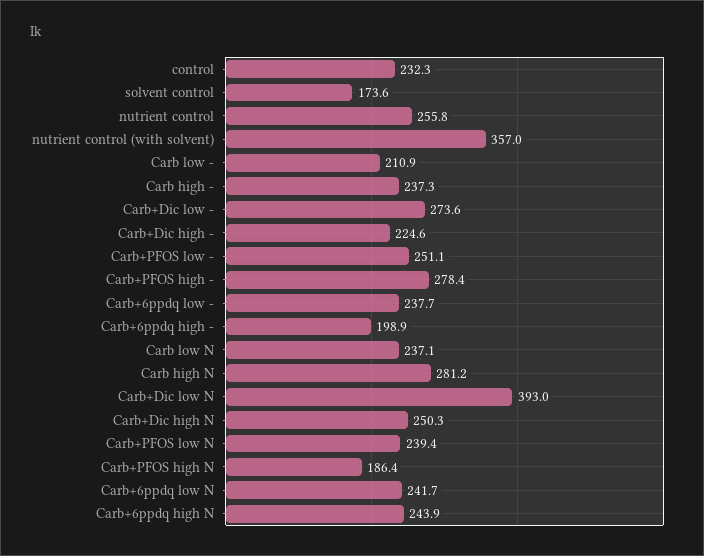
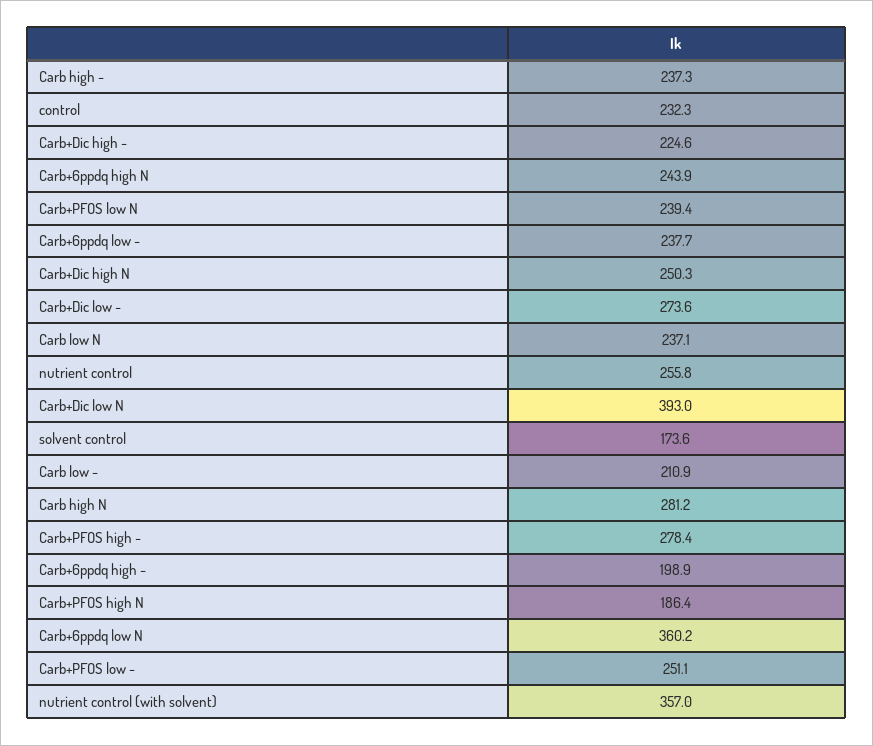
  {
    "control": 232.3,
    "solvent control": 173.6,
    "nutrient control": 255.8,
    "nutrient control (with solvent)": 357,
    "Carb low -": 210.9,
    "Carb high -": 237.3,
    "Carb+Dic low -": 273.6,
    "Carb+Dic high -": 224.6,
    "Carb+PFOS low -": 251.1,
    "Carb+PFOS high -": 278.4,
    "Carb+6ppdq low -": 237.7,
    "Carb+6ppdq high -": 198.9,
    "Carb low N": 237.1,
    "Carb high N": 281.2,
    "Carb+Dic low N": 393,
    "Carb+Dic high N": 250.3,
    "Carb+PFOS low N": 239.4,
    "Carb+PFOS high N": 186.4,
-   "Carb+6ppdq low N": 241.7,
+   "Carb+6ppdq low N": 360.2,
    "Carb+6ppdq high N": 243.9
  }

